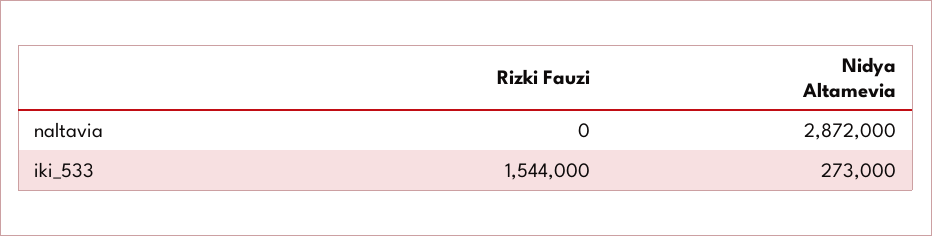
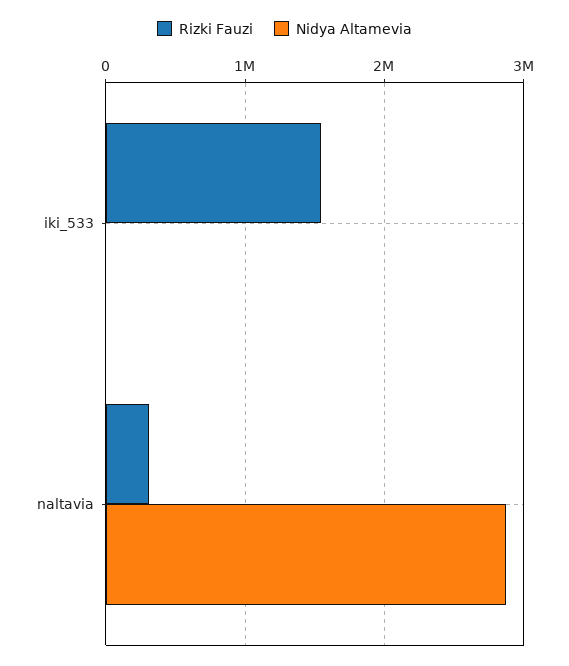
  {
    "Rizki Fauzi": {
-     "naltavia": 0,
+     "naltavia": 300000,
      "iki_533": 1544000
    },
    "Nidya Altamevia": {
      "naltavia": 2872000,
-     "iki_533": 273000
+     "iki_533": 0
    }
  }

